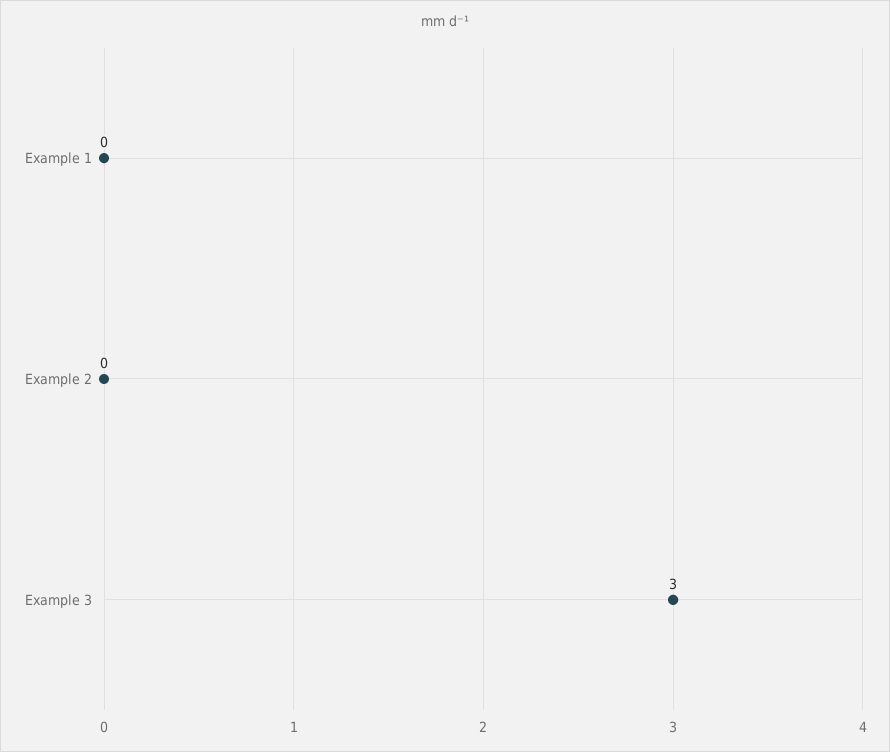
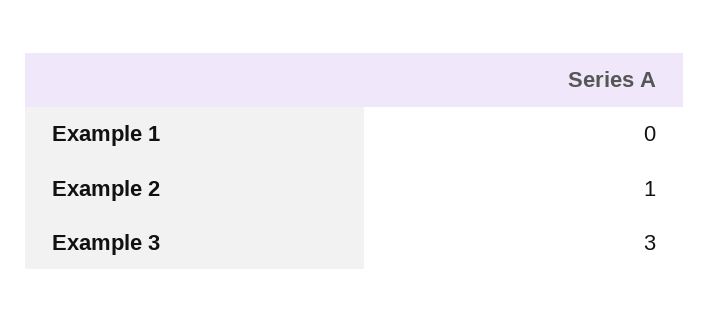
  {
    "Example 1": 0,
-   "Example 2": 0,
+   "Example 2": 1,
    "Example 3": 3
  }

